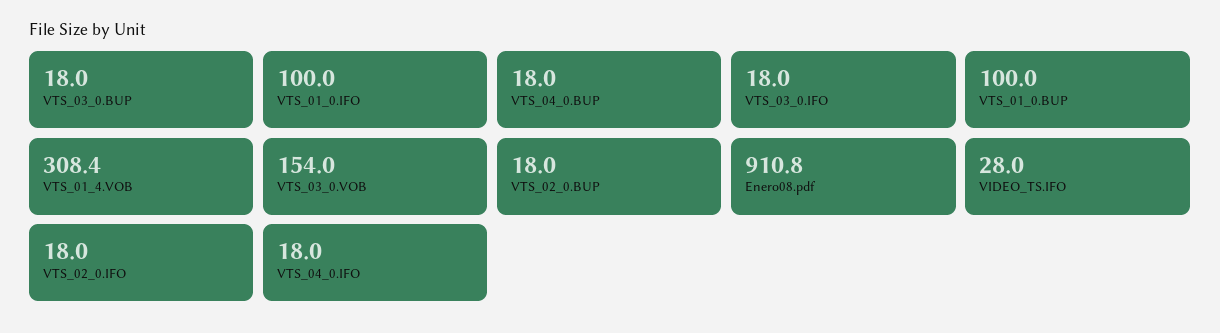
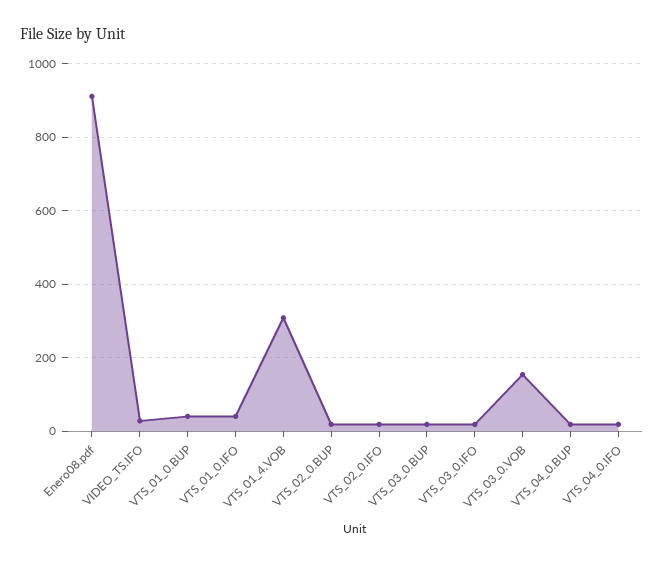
  {
    "VTS_03_0.BUP": 18,
-   "VTS_01_0.IFO": 100,
+   "VTS_01_0.IFO": 40,
    "VTS_04_0.BUP": 18,
    "VTS_03_0.IFO": 18,
-   "VTS_01_0.BUP": 100,
+   "VTS_01_0.BUP": 40,
    "VTS_01_4.VOB": 308.4,
    "VTS_03_0.VOB": 154,
    "VTS_02_0.BUP": 18,
    "Enero08.pdf": 910.8,
    "VIDEO_TS.IFO": 28,
    "VTS_02_0.IFO": 18,
    "VTS_04_0.IFO": 18
  }

